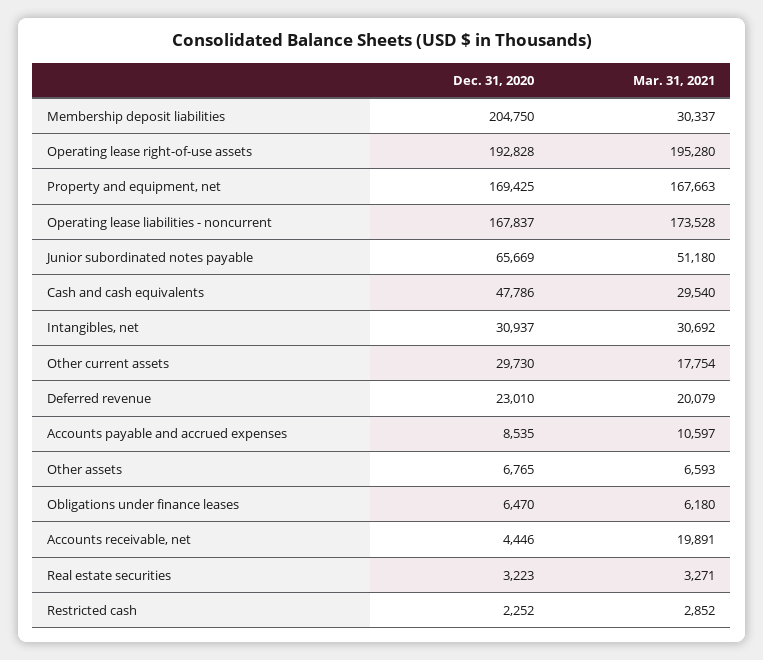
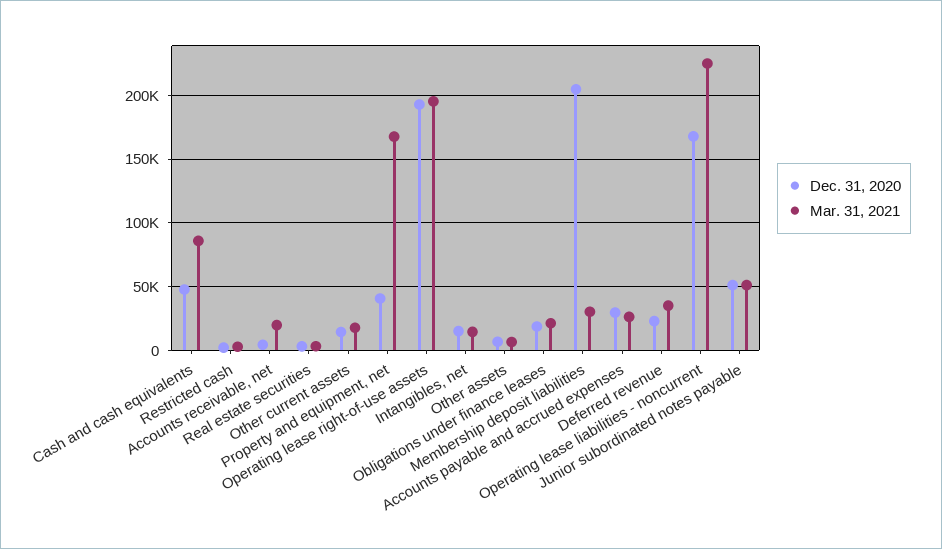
  {
    "Dec. 31, 2020": {
      "Membership deposit liabilities": 204750,
      "Operating lease right-of-use assets": 192828,
-     "Property and equipment, net": 169425,
+     "Property and equipment, net": 40000,
      "Operating lease liabilities - noncurrent": 167837,
-     "Junior subordinated notes payable": 65669,
+     "Junior subordinated notes payable": 50000,
      "Cash and cash equivalents": 47786,
-     "Intangibles, net": 30937,
+     "Intangibles, net": 15000,
-     "Other current assets": 29730,
+     "Other current assets": 15000,
      "Deferred revenue": 23010,
-     "Accounts payable and accrued expenses": 8535,
+     "Accounts payable and accrued expenses": 30000,
      "Other assets": 6765,
-     "Obligations under finance leases": 6470,
+     "Obligations under finance leases": 20000,
      "Accounts receivable, net": 4446,
      "Real estate securities": 3223,
      "Restricted cash": 2252
    },
    "Mar. 31, 2021": {
      "Membership deposit liabilities": 30337,
      "Operating lease right-of-use assets": 195280,
      "Property and equipment, net": 167663,
-     "Operating lease liabilities - noncurrent": 173528,
+     "Operating lease liabilities - noncurrent": 225000,
      "Junior subordinated notes payable": 51180,
-     "Cash and cash equivalents": 29540,
+     "Cash and cash equivalents": 85000,
-     "Intangibles, net": 30692,
+     "Intangibles, net": 15000,
      "Other current assets": 17754,
-     "Deferred revenue": 20079,
+     "Deferred revenue": 35000,
-     "Accounts payable and accrued expenses": 10597,
+     "Accounts payable and accrued expenses": 25000,
      "Other assets": 6593,
-     "Obligations under finance leases": 6180,
+     "Obligations under finance leases": 20000,
      "Accounts receivable, net": 19891,
      "Real estate securities": 3271,
      "Restricted cash": 2852
    }
  }

